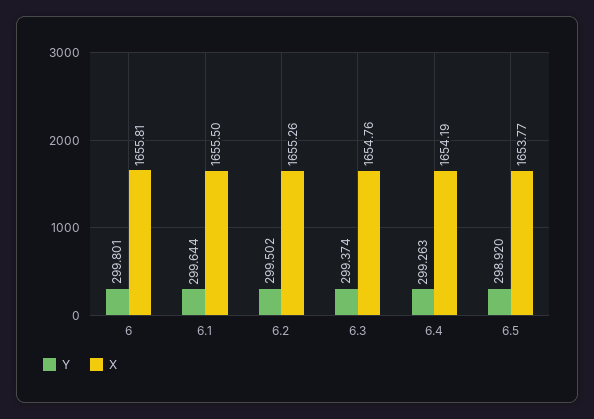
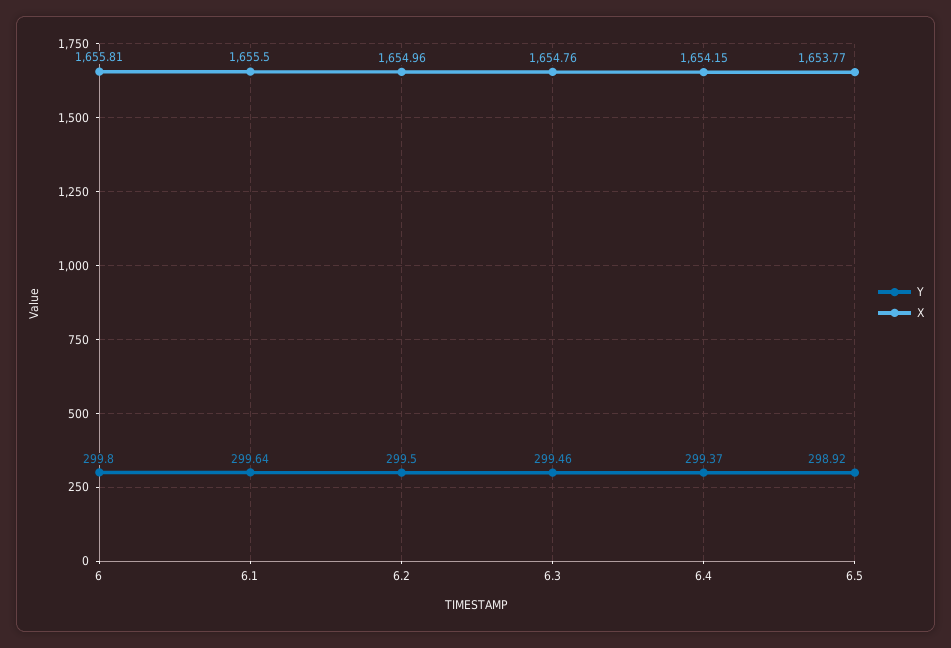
  {
    "Y": {
      "6": 299.801,
      "6.1": 299.644,
      "6.2": 299.502,
-     "6.3": 299.374,
+     "6.3": 299.46,
-     "6.4": 299.263,
+     "6.4": 299.37,
      "6.5": 298.92
    },
    "X": {
      "6": 1655.81,
      "6.1": 1655.5,
-     "6.2": 1655.26,
+     "6.2": 1654.96,
      "6.3": 1654.76,
-     "6.4": 1654.19,
+     "6.4": 1654.15,
      "6.5": 1653.77
    }
  }

